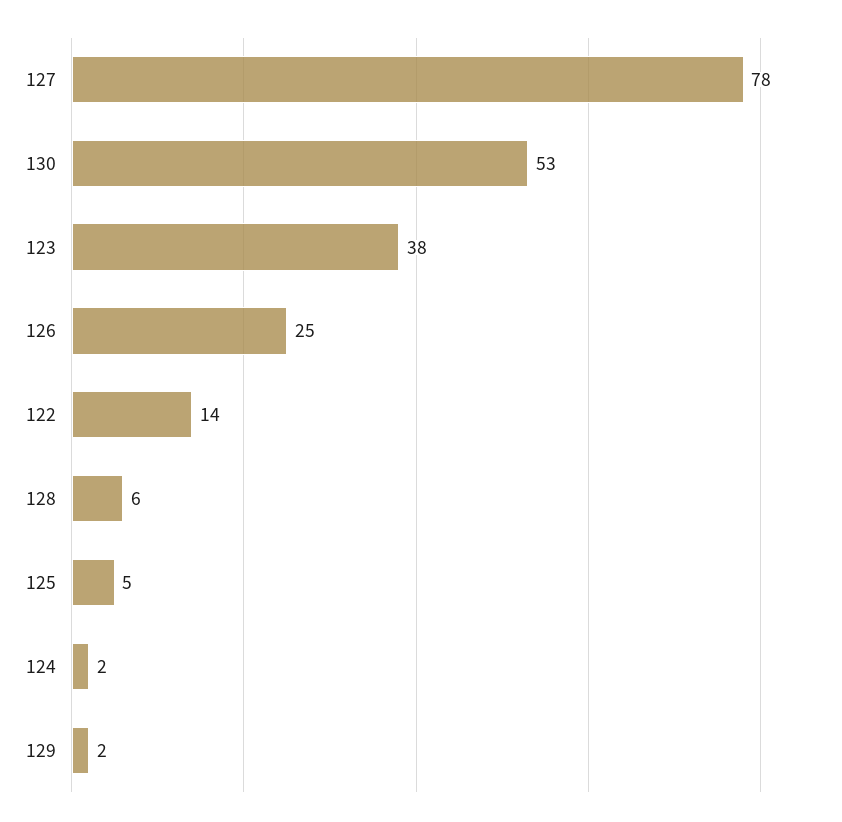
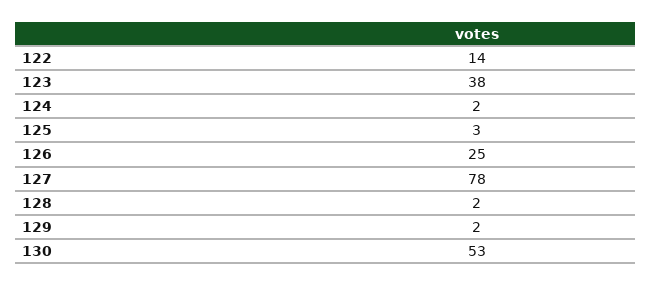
  {
    "127": 78,
    "130": 53,
    "123": 38,
    "126": 25,
    "122": 14,
-   "128": 6,
+   "128": 2,
-   "125": 5,
+   "125": 3,
    "124": 2,
    "129": 2
  }

